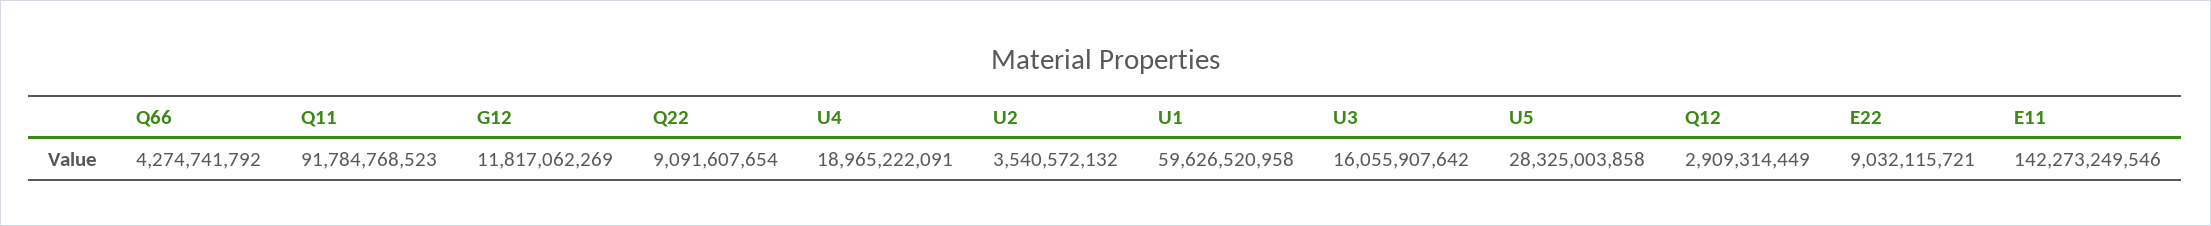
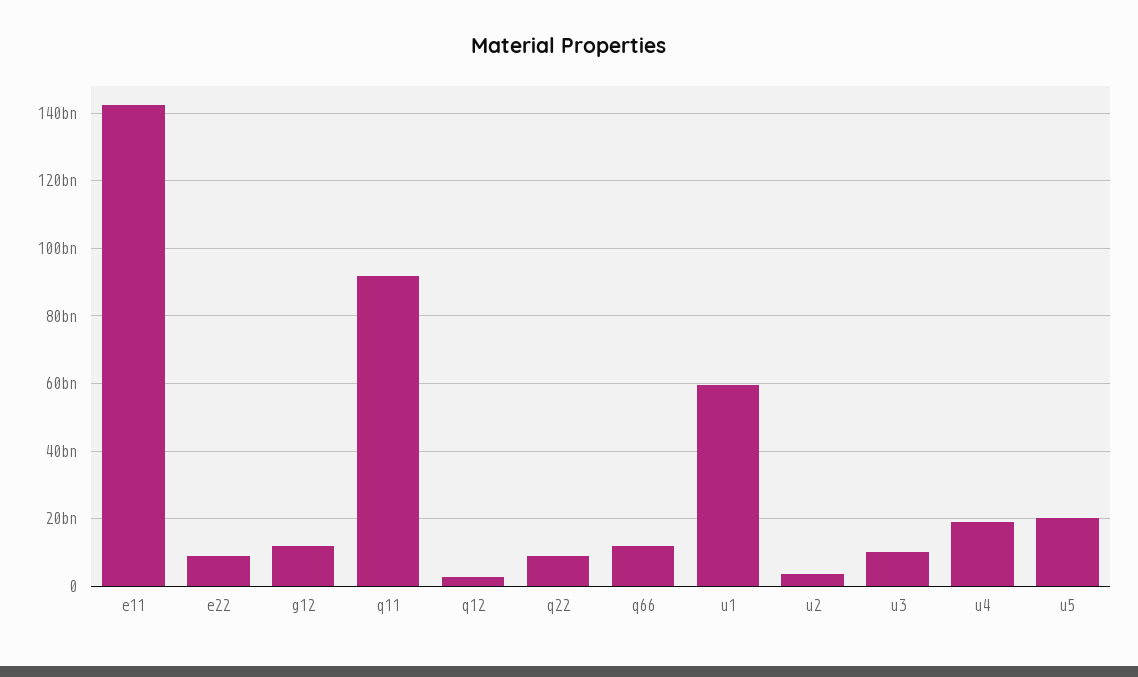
  {
-   "Q66": 4274741792,
+   "Q66": 12000000000,
    "Q11": 91784768523,
    "G12": 11817062269,
    "Q22": 9091607654,
    "U4": 18965222091,
    "U2": 3540572132,
    "U1": 59626520958,
-   "U3": 16055907642,
+   "U3": 10000000000,
-   "U5": 28325003858,
+   "U5": 20000000000,
    "Q12": 2909314449,
    "E22": 9032115721,
    "E11": 142273249546
  }

